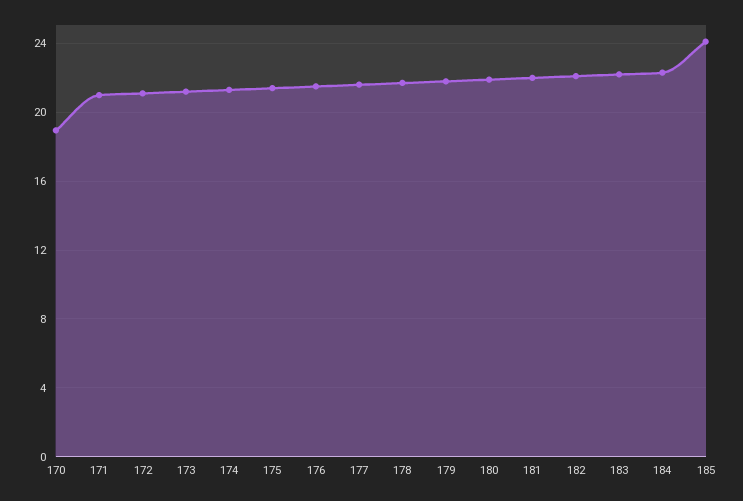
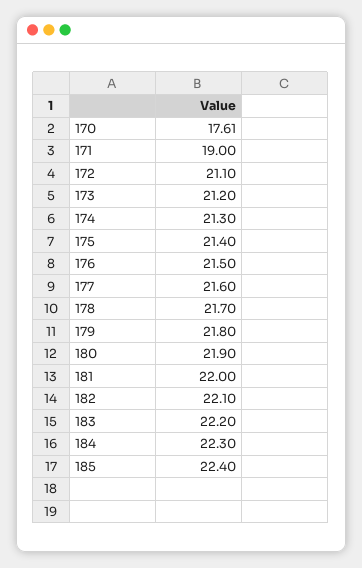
  {
-   "170": 19,
+   "170": 17.61,
-   "171": 21,
+   "171": 19,
    "172": 21.1,
    "173": 21.2,
    "174": 21.3,
    "175": 21.4,
    "176": 21.5,
    "177": 21.6,
    "178": 21.7,
    "179": 21.8,
    "180": 21.9,
    "181": 22,
    "182": 22.1,
    "183": 22.2,
    "184": 22.3,
-   "185": 24
+   "185": 22.4
  }

